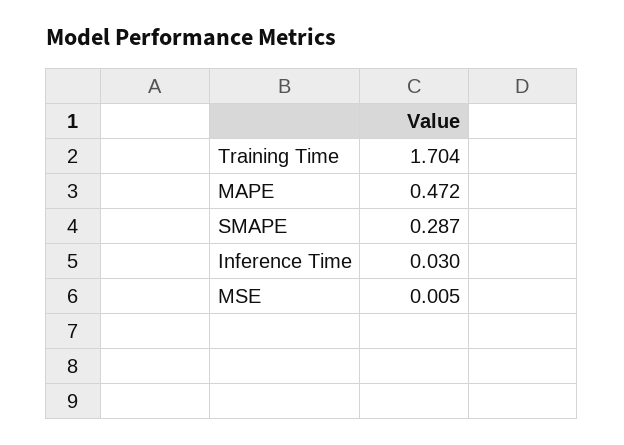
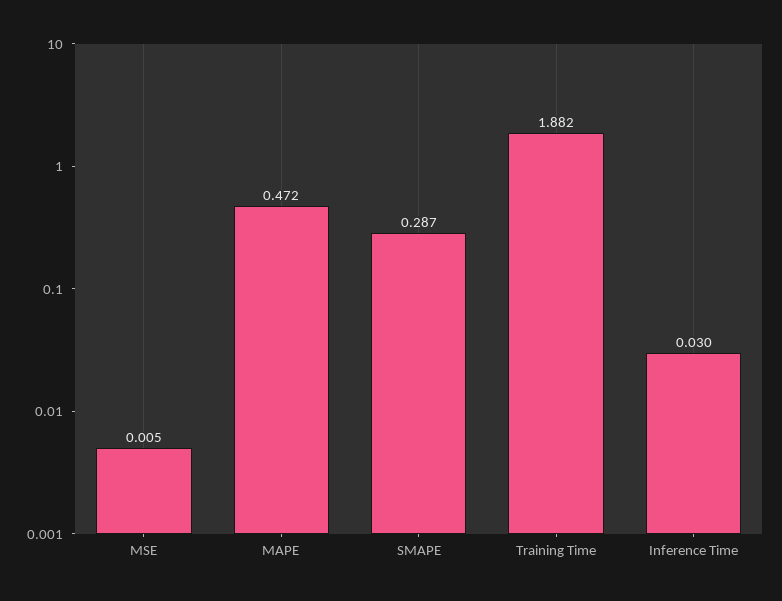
  {
-   "Training Time": 1.704,
+   "Training Time": 1.882,
    "MAPE": 0.472,
    "SMAPE": 0.287,
    "Inference Time": 0.03,
    "MSE": 0.005
  }

